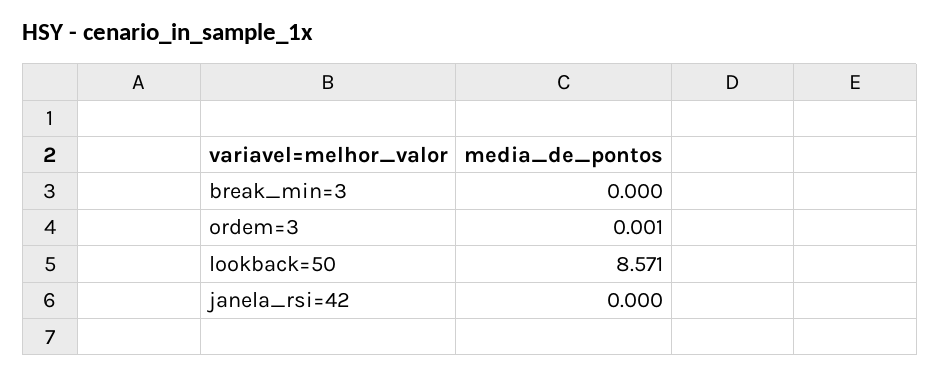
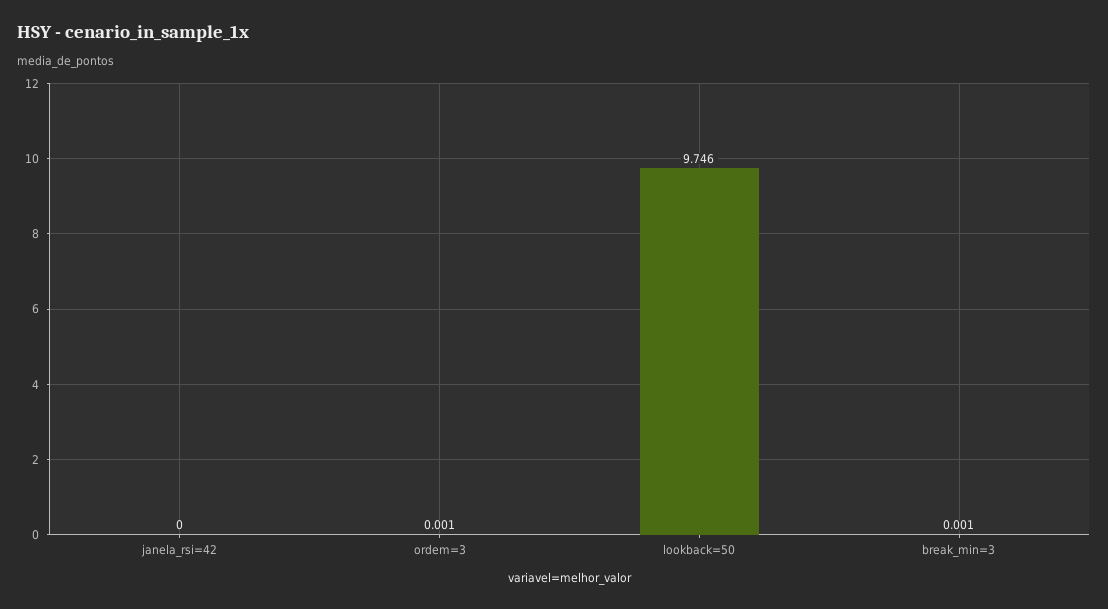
  {
-   "break_min=3": 0,
+   "break_min=3": 0.001,
    "ordem=3": 0.001,
-   "lookback=50": 8.571,
+   "lookback=50": 9.746,
    "janela_rsi=42": 0
  }

